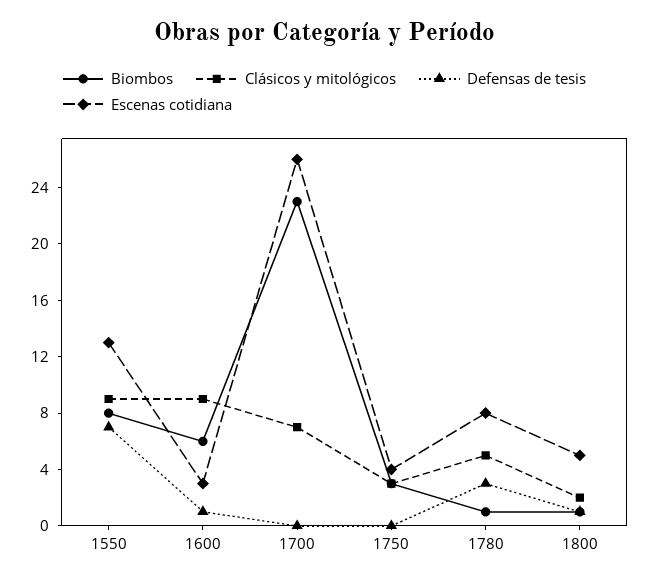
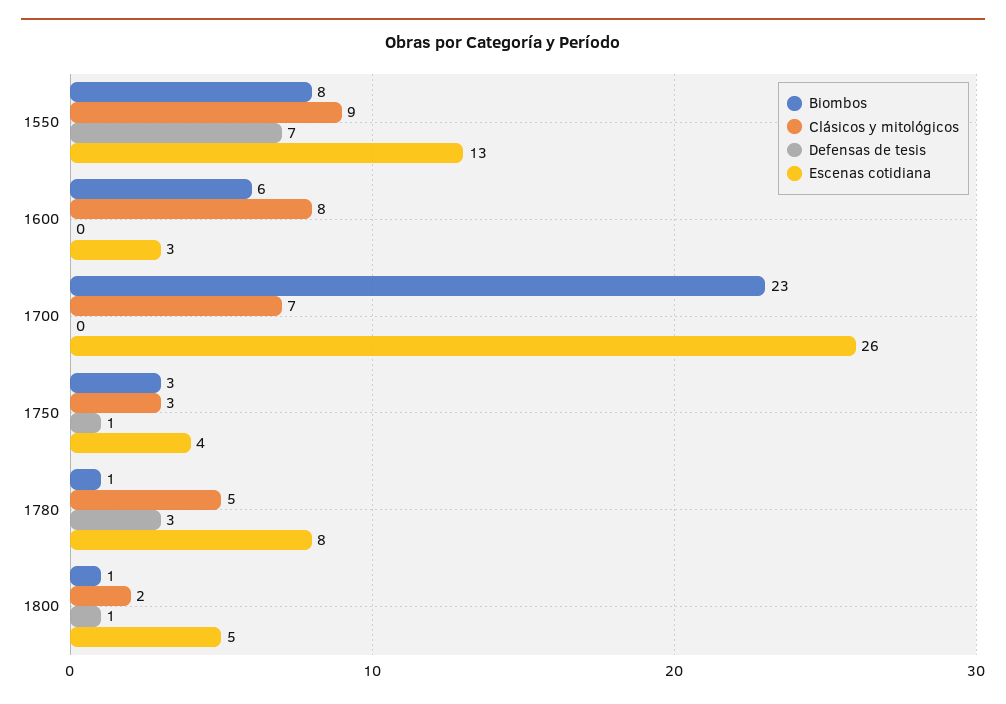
  {
    "Biombos": {
      "1550": 8,
      "1600": 6,
      "1700": 23,
      "1750": 3,
      "1780": 1,
      "1800": 1
    },
    "Clásicos y mitológicos": {
      "1550": 9,
-     "1600": 9,
+     "1600": 8,
      "1700": 7,
      "1750": 3,
      "1780": 5,
      "1800": 2
    },
    "Defensas de tesis": {
      "1550": 7,
-     "1600": 1,
+     "1600": 0,
      "1700": 0,
-     "1750": 0,
+     "1750": 1,
      "1780": 3,
      "1800": 1
    },
    "Escenas cotidiana": {
      "1550": 13,
      "1600": 3,
      "1700": 26,
      "1750": 4,
      "1780": 8,
      "1800": 5
    }
  }

